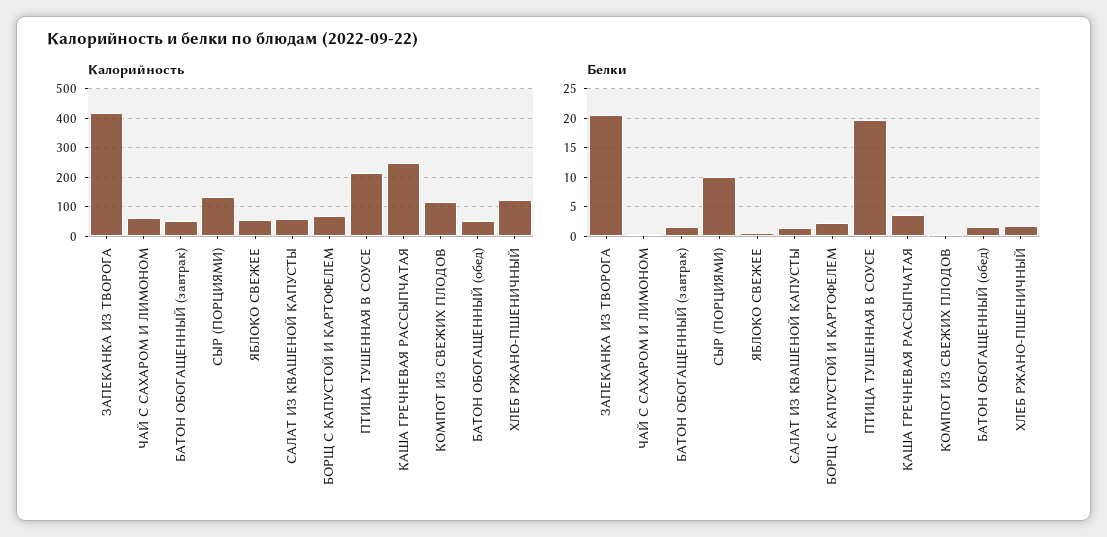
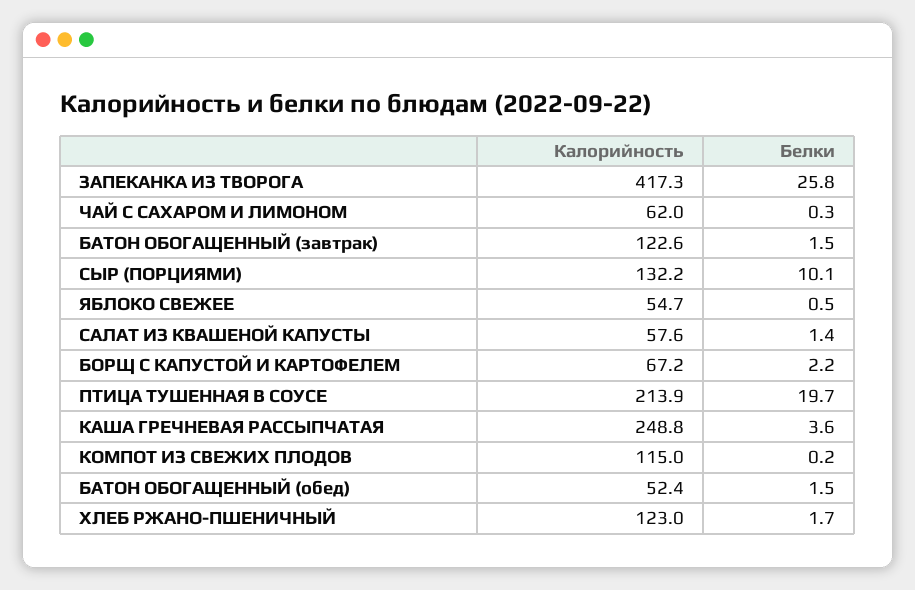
  {
    "Калорийность": {
      "ЗАПЕКАНКА ИЗ ТВОРОГА": 417.3,
      "ЧАЙ С САХАРОМ И ЛИМОНОМ": 62,
-     "БАТОН ОБОГАЩЕННЫЙ (завтрак)": 50,
+     "БАТОН ОБОГАЩЕННЫЙ (завтрак)": 122.6,
      "СЫР (ПОРЦИЯМИ)": 132.2,
      "ЯБЛОКО СВЕЖЕЕ": 54.7,
      "САЛАТ ИЗ КВАШЕНОЙ КАПУСТЫ": 57.6,
      "БОРЩ С КАПУСТОЙ И КАРТОФЕЛЕМ": 67.2,
      "ПТИЦА ТУШЕННАЯ В СОУСЕ": 213.9,
      "КАША ГРЕЧНЕВАЯ РАССЫПЧАТАЯ": 248.8,
      "КОМПОТ ИЗ СВЕЖИХ ПЛОДОВ": 115,
      "БАТОН ОБОГАЩЕННЫЙ (обед)": 52.4,
      "ХЛЕБ РЖАНО-ПШЕНИЧНЫЙ": 123
    },
    "Белки": {
-     "ЗАПЕКАНКА ИЗ ТВОРОГА": 20,
+     "ЗАПЕКАНКА ИЗ ТВОРОГА": 25.8,
      "ЧАЙ С САХАРОМ И ЛИМОНОМ": 0.3,
      "БАТОН ОБОГАЩЕННЫЙ (завтрак)": 1.5,
      "СЫР (ПОРЦИЯМИ)": 10.1,
      "ЯБЛОКО СВЕЖЕЕ": 0.5,
      "САЛАТ ИЗ КВАШЕНОЙ КАПУСТЫ": 1.4,
      "БОРЩ С КАПУСТОЙ И КАРТОФЕЛЕМ": 2.2,
      "ПТИЦА ТУШЕННАЯ В СОУСЕ": 19.7,
      "КАША ГРЕЧНЕВАЯ РАССЫПЧАТАЯ": 3.6,
      "КОМПОТ ИЗ СВЕЖИХ ПЛОДОВ": 0.2,
      "БАТОН ОБОГАЩЕННЫЙ (обед)": 1.5,
      "ХЛЕБ РЖАНО-ПШЕНИЧНЫЙ": 1.7
    }
  }

